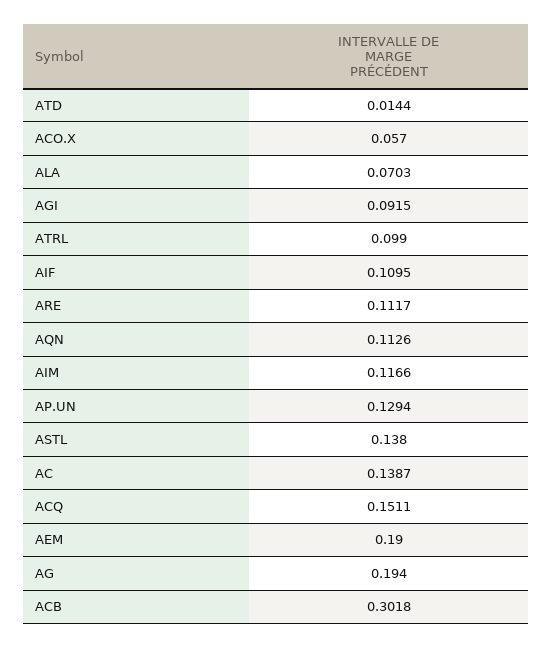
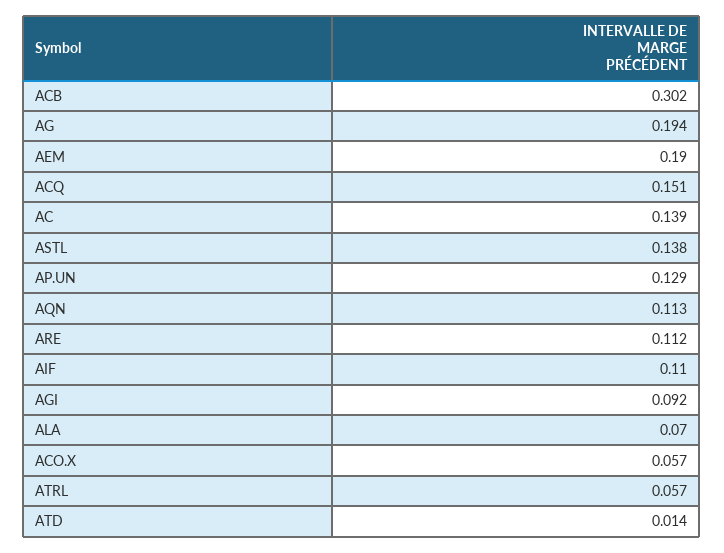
  {
    "ATD": 0.0144,
    "ACO.X": 0.057,
    "ALA": 0.0703,
    "AGI": 0.0915,
-   "ATRL": 0.099,
+   "ATRL": 0.057,
    "AIF": 0.1095,
    "ARE": 0.1117,
    "AQN": 0.1126,
-   "AIM": 0.1166,
    "AP.UN": 0.1294,
    "ASTL": 0.138,
    "AC": 0.1387,
    "ACQ": 0.1511,
    "AEM": 0.19,
    "AG": 0.194,
    "ACB": 0.3018
  }

